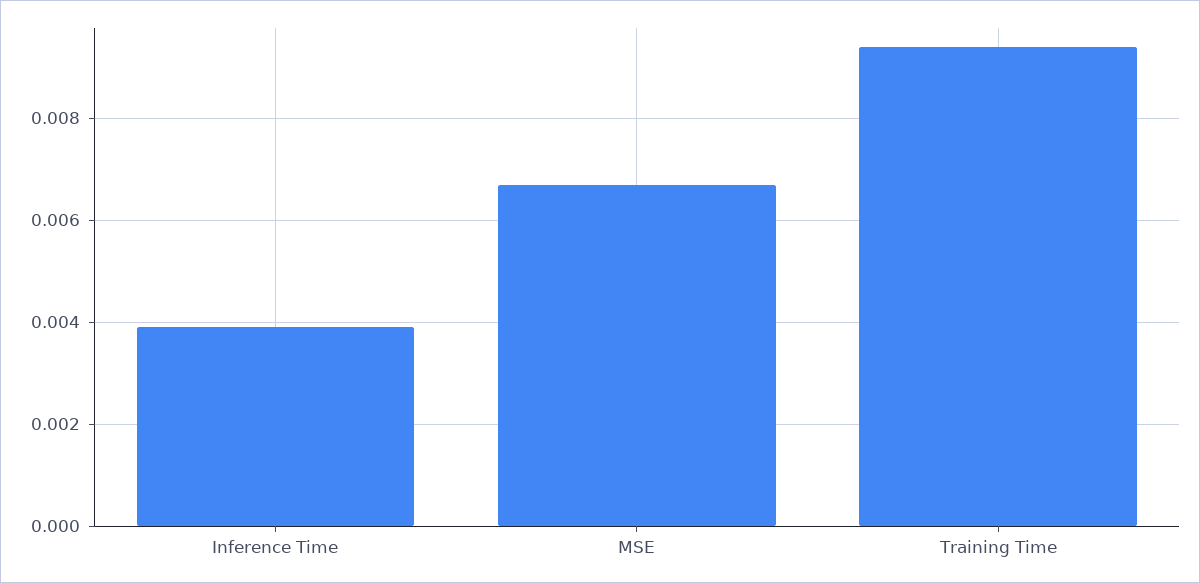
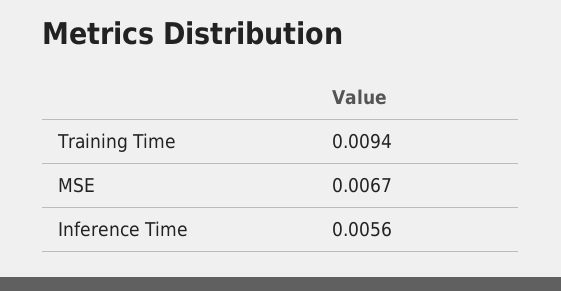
  {
-   "Inference Time": 0.004,
+   "Inference Time": 0.0056,
    "MSE": 0.0067,
    "Training Time": 0.0094
  }

